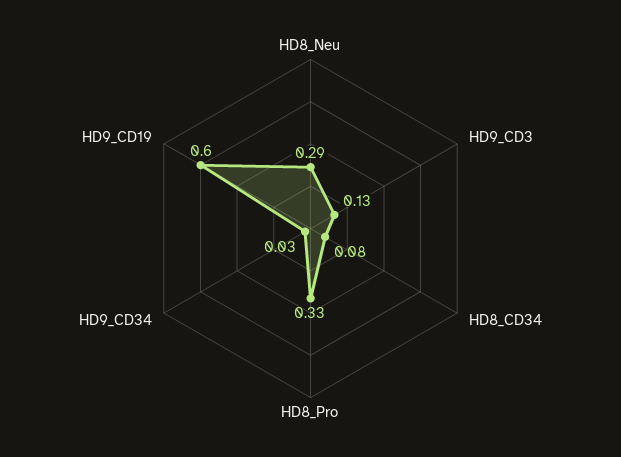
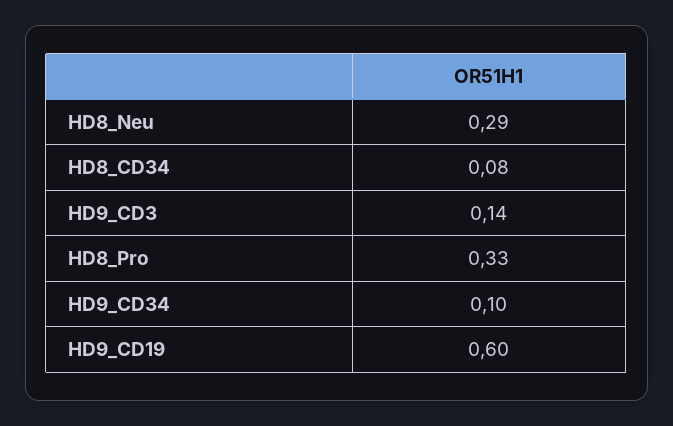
  {
    "HD8_Neu": 0.29,
-   "HD9_CD3": 0.13,
+   "HD9_CD3": 0.14,
    "HD8_CD34": 0.08,
    "HD8_Pro": 0.33,
-   "HD9_CD34": 0.03,
+   "HD9_CD34": 0.1,
    "HD9_CD19": 0.6
  }

